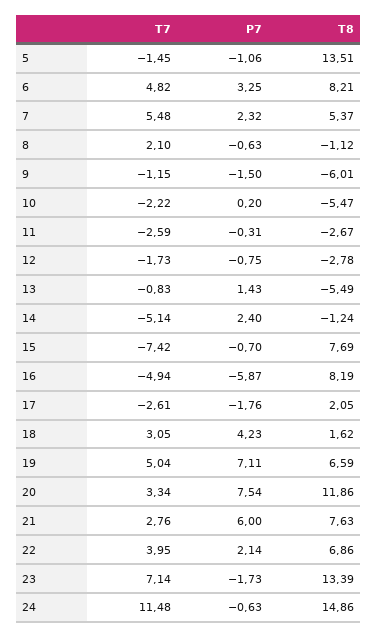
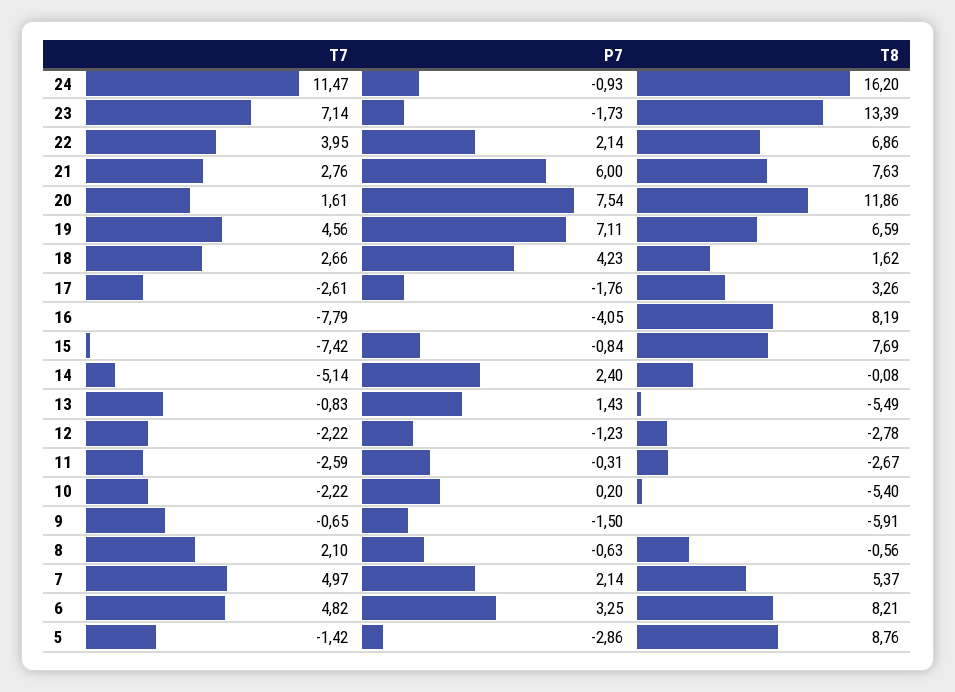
  {
    "T7": {
-     "5": -1.45,
+     "5": -1.42,
      "6": 4.82,
-     "7": 5.48,
+     "7": 4.97,
      "8": 2.1,
-     "9": -1.15,
+     "9": -0.65,
      "10": -2.22,
      "11": -2.59,
-     "12": -1.73,
+     "12": -2.22,
      "13": -0.83,
      "14": -5.14,
      "15": -7.42,
-     "16": -4.94,
+     "16": -7.79,
      "17": -2.61,
-     "18": 3.05,
+     "18": 2.66,
-     "19": 5.04,
+     "19": 4.56,
-     "20": 3.34,
+     "20": 1.61,
      "21": 2.76,
      "22": 3.95,
      "23": 7.14,
-     "24": 11.48
+     "24": 11.47
    },
    "P7": {
-     "5": -1.06,
+     "5": -2.86,
      "6": 3.25,
-     "7": 2.32,
+     "7": 2.14,
      "8": -0.63,
      "9": -1.5,
      "10": 0.2,
      "11": -0.31,
-     "12": -0.75,
+     "12": -1.23,
      "13": 1.43,
      "14": 2.4,
-     "15": -0.7,
+     "15": -0.84,
-     "16": -5.87,
+     "16": -4.05,
      "17": -1.76,
      "18": 4.23,
      "19": 7.11,
      "20": 7.54,
      "21": 6,
      "22": 2.14,
      "23": -1.73,
-     "24": -0.63
+     "24": -0.93
    },
    "T8": {
-     "5": 13.51,
+     "5": 8.76,
      "6": 8.21,
      "7": 5.37,
-     "8": -1.12,
+     "8": -0.56,
-     "9": -6.01,
+     "9": -5.91,
-     "10": -5.47,
+     "10": -5.4,
      "11": -2.67,
      "12": -2.78,
      "13": -5.49,
-     "14": -1.24,
+     "14": -0.08,
      "15": 7.69,
      "16": 8.19,
-     "17": 2.05,
+     "17": 3.26,
      "18": 1.62,
      "19": 6.59,
      "20": 11.86,
      "21": 7.63,
      "22": 6.86,
      "23": 13.39,
-     "24": 14.86
+     "24": 16.2
    }
  }

